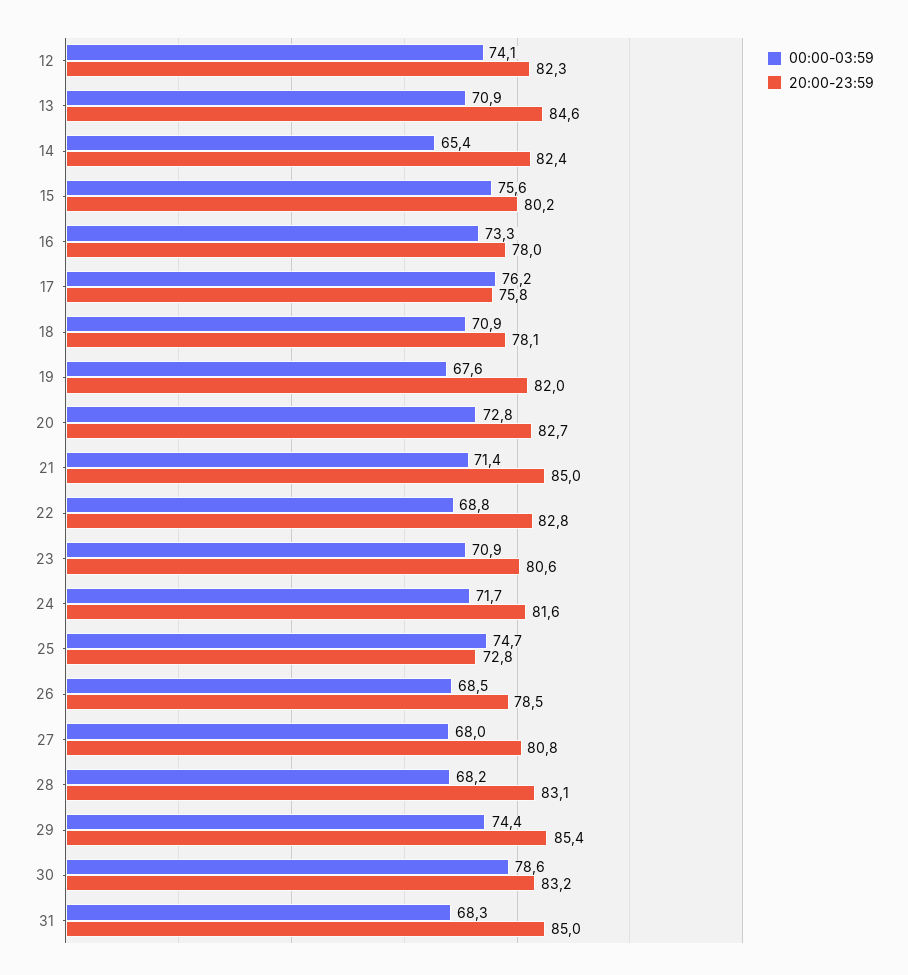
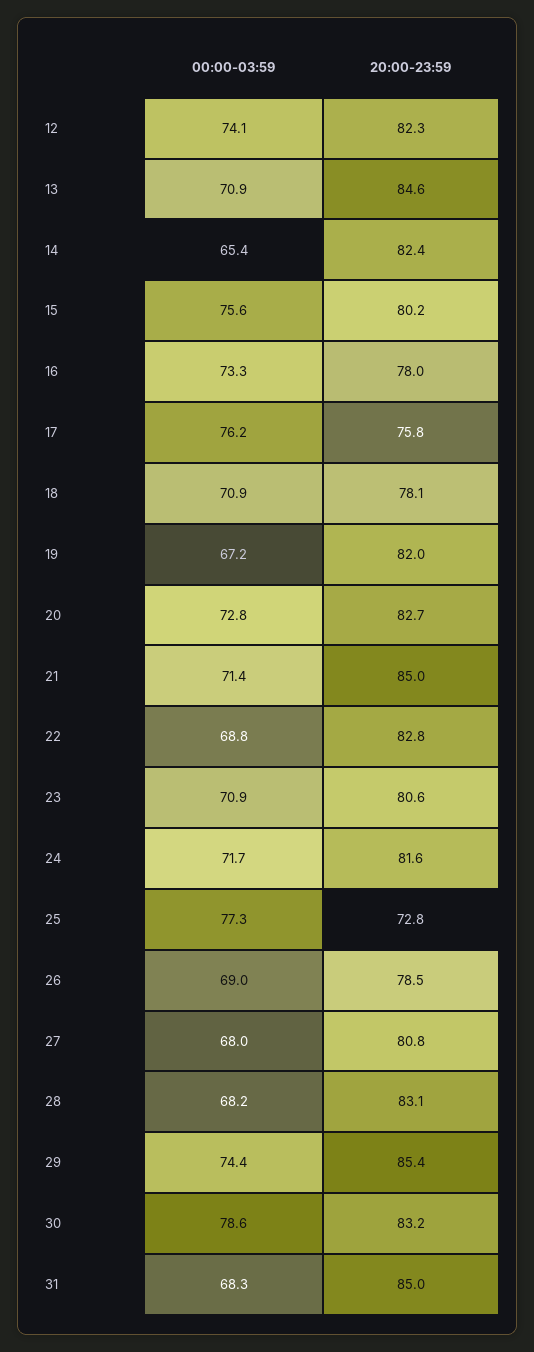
  {
    "00:00-03:59": {
      "12": 74.1,
      "13": 70.9,
      "14": 65.4,
      "15": 75.6,
      "16": 73.3,
      "17": 76.2,
      "18": 70.9,
-     "19": 67.6,
+     "19": 67.2,
      "20": 72.8,
      "21": 71.4,
      "22": 68.8,
      "23": 70.9,
      "24": 71.7,
-     "25": 74.7,
+     "25": 77.3,
-     "26": 68.5,
+     "26": 69,
      "27": 68,
      "28": 68.2,
      "29": 74.4,
      "30": 78.6,
      "31": 68.3
    },
    "20:00-23:59": {
      "12": 82.3,
      "13": 84.6,
      "14": 82.4,
      "15": 80.2,
      "16": 78,
      "17": 75.8,
      "18": 78.1,
      "19": 82,
      "20": 82.7,
      "21": 85,
      "22": 82.8,
      "23": 80.6,
      "24": 81.6,
      "25": 72.8,
      "26": 78.5,
      "27": 80.8,
      "28": 83.1,
      "29": 85.4,
      "30": 83.2,
      "31": 85
    }
  }

